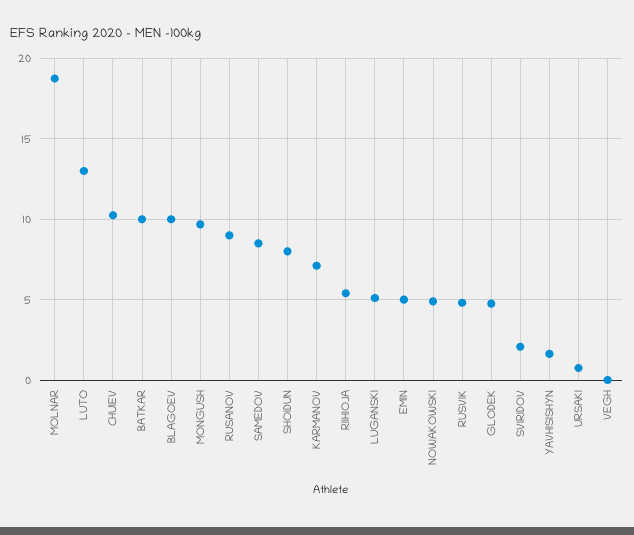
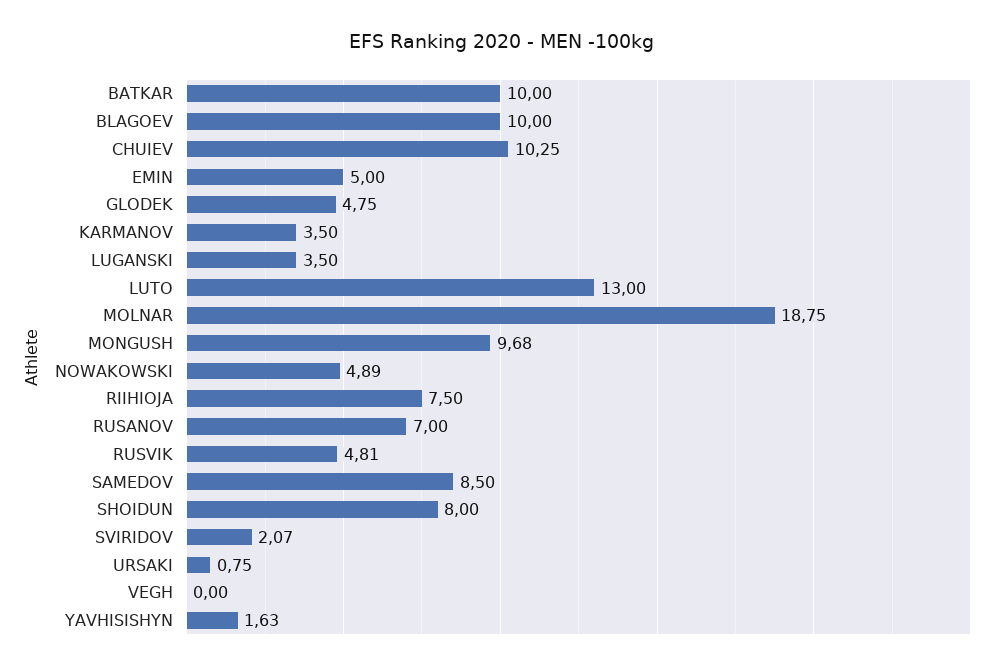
  {
    "MOLNAR": 18.75,
    "LUTO": 13,
    "CHUIEV": 10.25,
    "BATKAR": 10,
    "BLAGOEV": 10,
    "MONGUSH": 9.68,
-   "RUSANOV": 9,
+   "RUSANOV": 7,
    "SAMEDOV": 8.5,
    "SHOIDUN": 8,
-   "KARMANOV": 7,
+   "KARMANOV": 3.5,
-   "RIIHIOJA": 5.5,
+   "RIIHIOJA": 7.5,
-   "LUGANSKI": 5,
+   "LUGANSKI": 3.5,
    "EMIN": 5,
    "NOWAKOWSKI": 4.89,
    "RUSVIK": 4.81,
    "GLODEK": 4.75,
    "SVIRIDOV": 2.07,
    "YAVHISISHYN": 1.63,
    "URSAKI": 0.75,
    "VEGH": 0
  }

